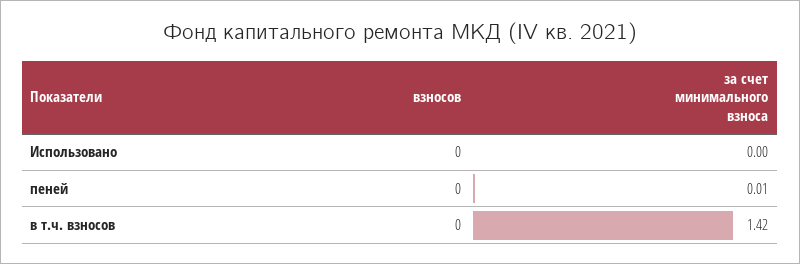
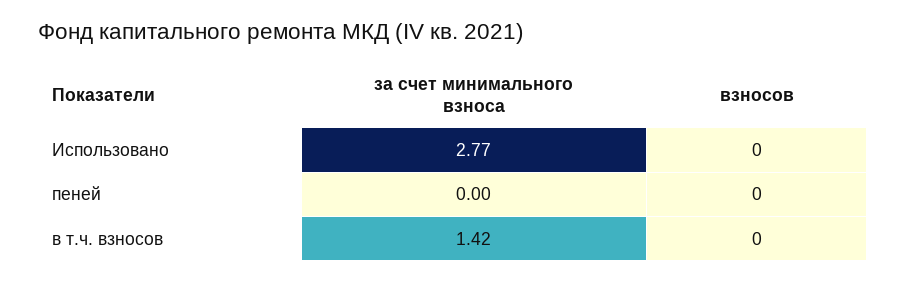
  {
    "взносов": {
      "Использовано": 0,
      "пеней": 0,
      "в т.ч. взносов": 0
    },
    "за счет минимального взноса": {
-     "Использовано": 0,
+     "Использовано": 2.77,
-     "пеней": 0.01,
+     "пеней": 0,
      "в т.ч. взносов": 1.42
    }
  }

